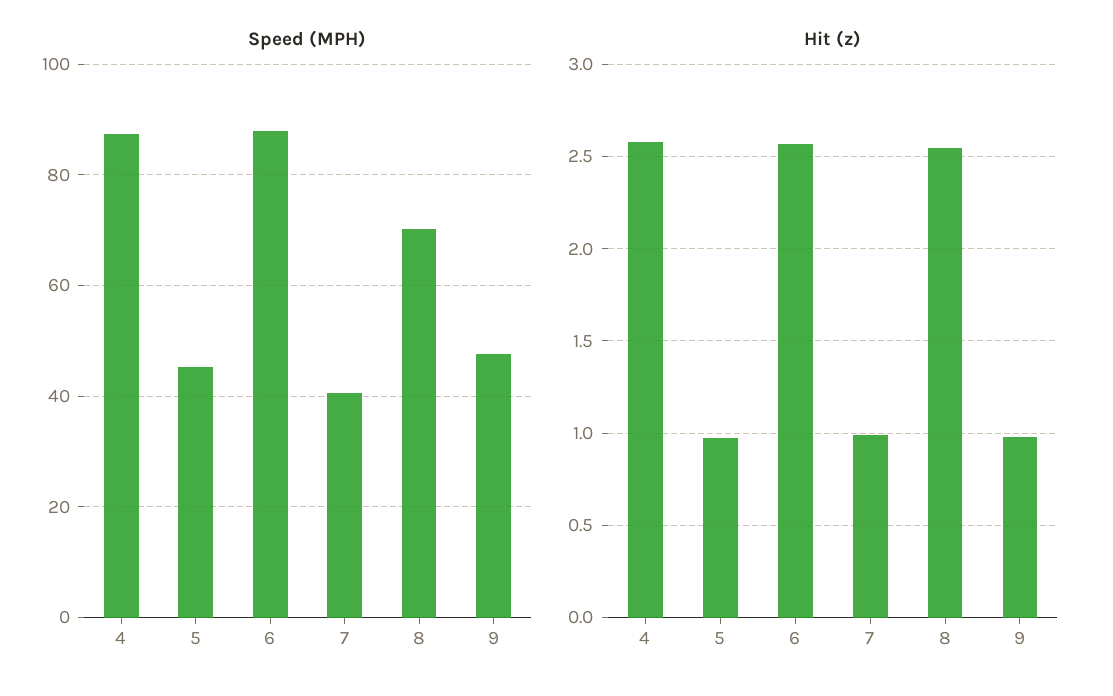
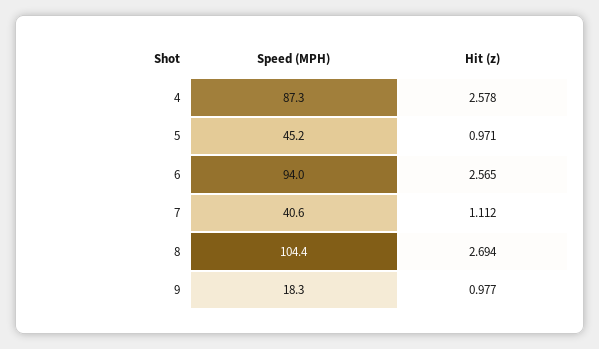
  {
    "Speed (MPH)": {
      "4": 87.3,
      "5": 45.2,
-     "6": 88,
+     "6": 94,
      "7": 40.6,
-     "8": 70,
+     "8": 104.4,
-     "9": 48
+     "9": 18.3
    },
    "Hit (z)": {
      "4": 2.578,
      "5": 0.971,
      "6": 2.565,
-     "7": 1,
+     "7": 1.112,
-     "8": 2.55,
+     "8": 2.694,
      "9": 0.977
    }
  }

